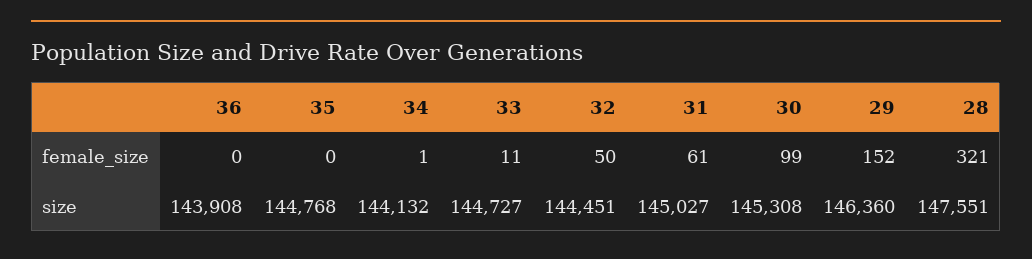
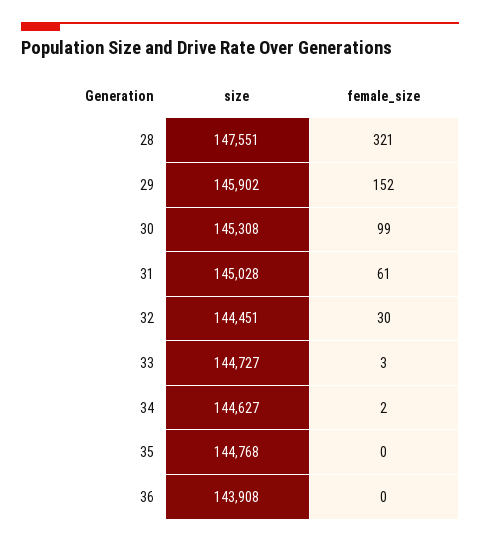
  {
    "36": {
      "female_size": 0,
      "size": 143908
    },
    "35": {
      "female_size": 0,
      "size": 144768
    },
    "34": {
-     "female_size": 1,
+     "female_size": 2,
-     "size": 144132
+     "size": 144627
    },
    "33": {
-     "female_size": 11,
+     "female_size": 3,
      "size": 144727
    },
    "32": {
-     "female_size": 50,
+     "female_size": 30,
      "size": 144451
    },
    "31": {
      "female_size": 61,
-     "size": 145027
+     "size": 145028
    },
    "30": {
      "female_size": 99,
      "size": 145308
    },
    "29": {
      "female_size": 152,
-     "size": 146360
+     "size": 145902
    },
    "28": {
      "female_size": 321,
      "size": 147551
    }
  }

